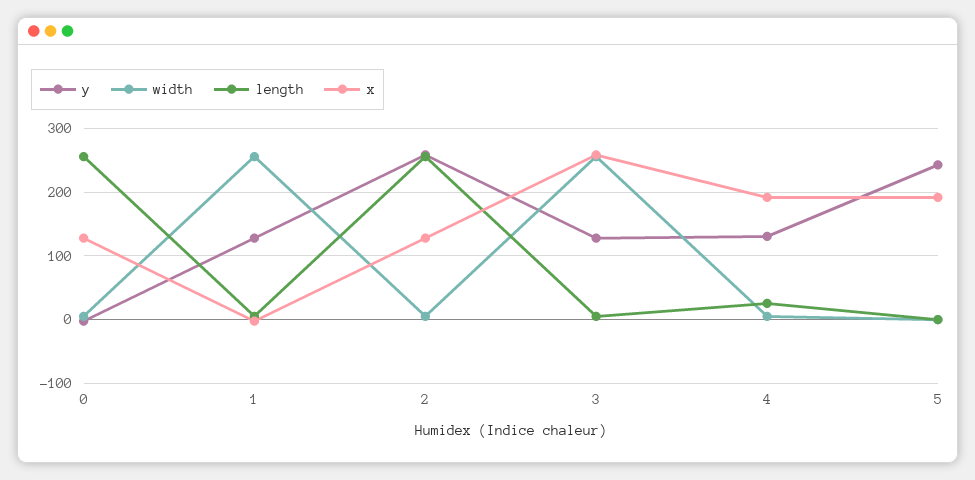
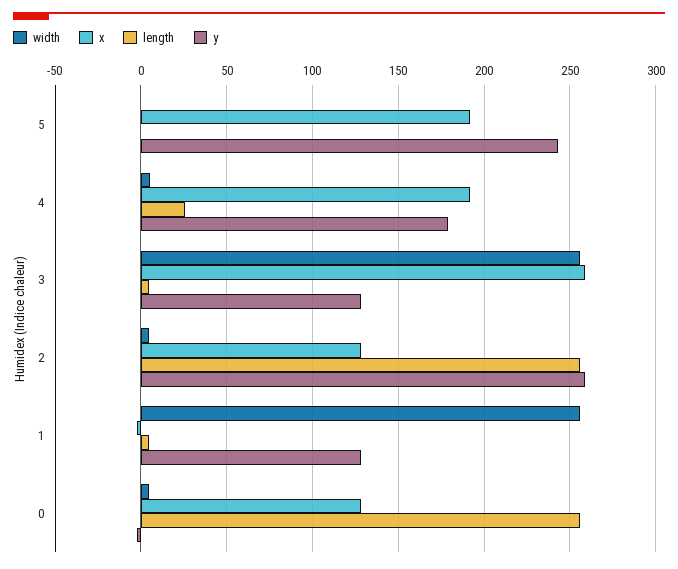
  {
    "y": {
      "0": -5,
      "1": 130,
      "2": 260,
      "3": 130,
-     "4": 130,
+     "4": 180,
      "5": 245
    },
    "width": {
      "0": 5,
      "1": 255,
      "2": 5,
      "3": 255,
      "4": 5,
      "5": 0
    },
    "length": {
      "0": 255,
      "1": 5,
      "2": 255,
      "3": 5,
      "4": 25,
      "5": 0
    },
    "x": {
      "0": 130,
      "1": -5,
      "2": 130,
      "3": 260,
      "4": 190,
      "5": 190
    }
  }

